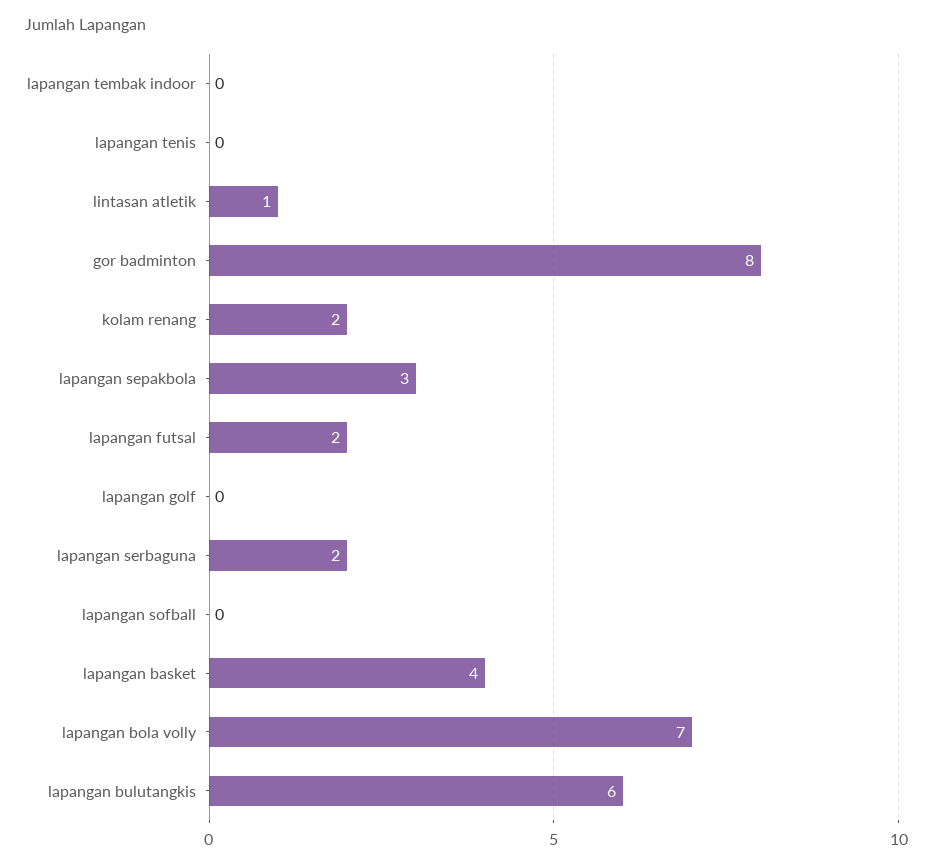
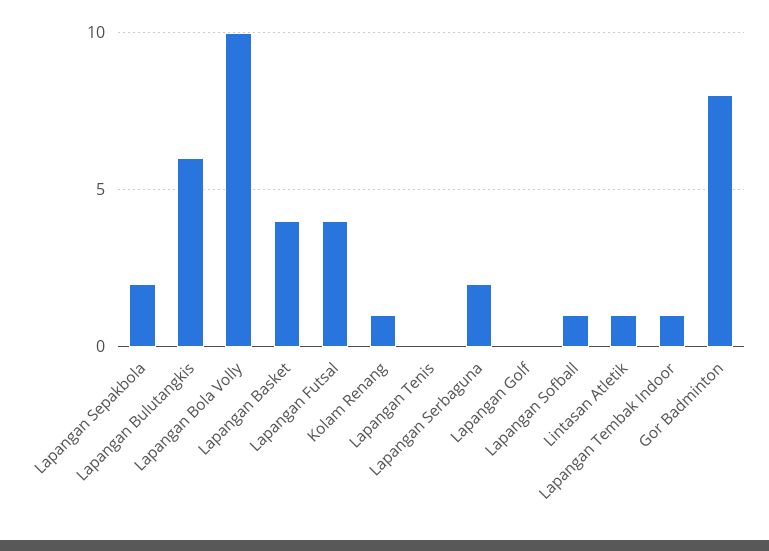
  {
-   "lapangan tembak indoor": 0,
+   "lapangan tembak indoor": 1,
    "lapangan tenis": 0,
    "lintasan atletik": 1,
    "gor badminton": 8,
-   "kolam renang": 2,
+   "kolam renang": 1,
-   "lapangan sepakbola": 3,
+   "lapangan sepakbola": 2,
-   "lapangan futsal": 2,
+   "lapangan futsal": 4,
    "lapangan golf": 0,
    "lapangan serbaguna": 2,
-   "lapangan sofball": 0,
+   "lapangan sofball": 1,
    "lapangan basket": 4,
-   "lapangan bola volly": 7,
+   "lapangan bola volly": 10,
    "lapangan bulutangkis": 6
  }

